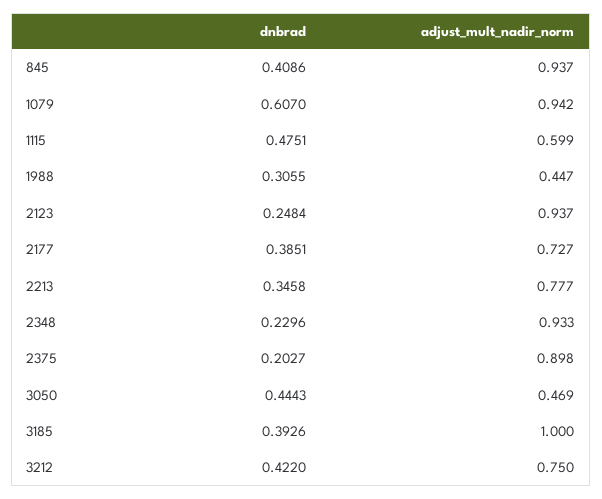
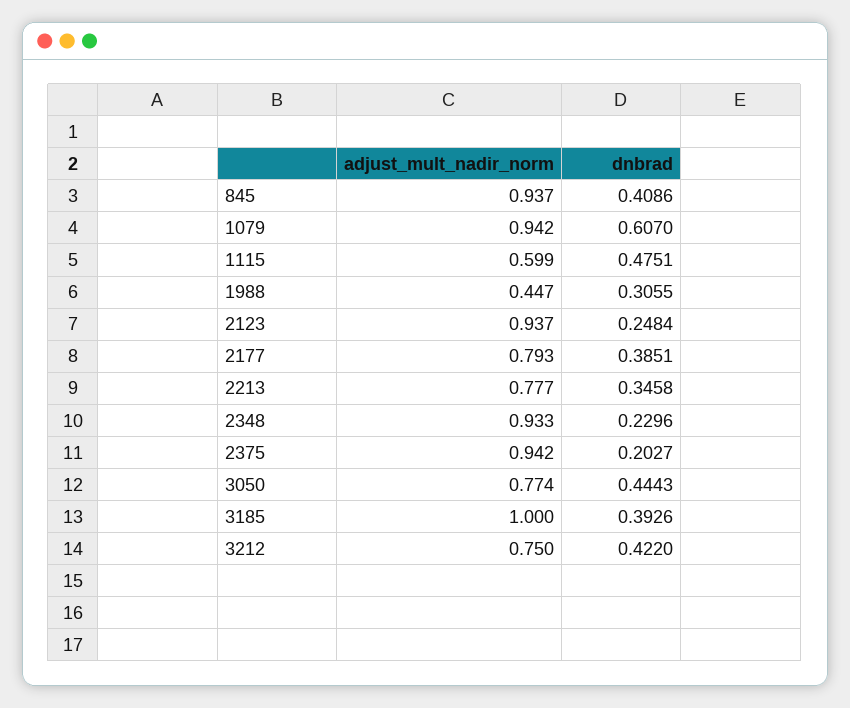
  {
    "dnbrad": {
      "845": 0.4086,
      "1079": 0.607,
      "1115": 0.4751,
      "1988": 0.3055,
      "2123": 0.2484,
      "2177": 0.3851,
      "2213": 0.3458,
      "2348": 0.2296,
      "2375": 0.2027,
      "3050": 0.4443,
      "3185": 0.3926,
      "3212": 0.422
    },
    "adjust_mult_nadir_norm": {
      "845": 0.937,
      "1079": 0.942,
      "1115": 0.599,
      "1988": 0.447,
      "2123": 0.937,
-     "2177": 0.727,
+     "2177": 0.793,
      "2213": 0.777,
      "2348": 0.933,
-     "2375": 0.898,
+     "2375": 0.942,
-     "3050": 0.469,
+     "3050": 0.774,
      "3185": 1,
      "3212": 0.75
    }
  }

